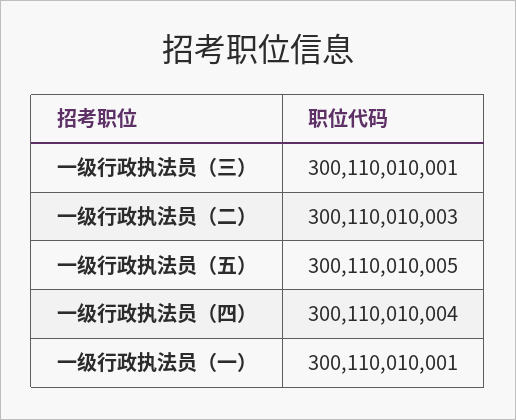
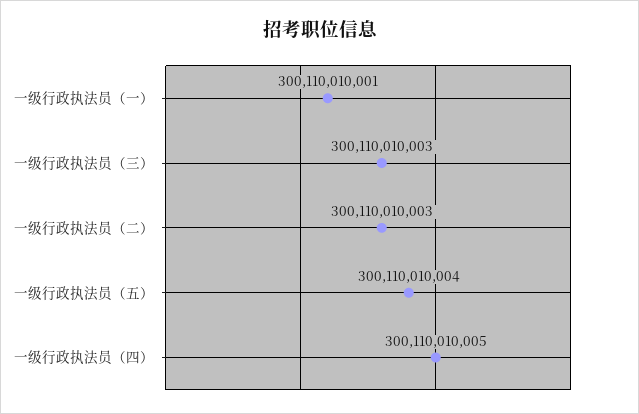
  {
-   "一级行政执法员（三）": 300110010001,
+   "一级行政执法员（三）": 300110010003,
    "一级行政执法员（二）": 300110010003,
-   "一级行政执法员（五）": 300110010005,
+   "一级行政执法员（五）": 300110010004,
-   "一级行政执法员（四）": 300110010004,
+   "一级行政执法员（四）": 300110010005,
    "一级行政执法员（一）": 300110010001
  }

